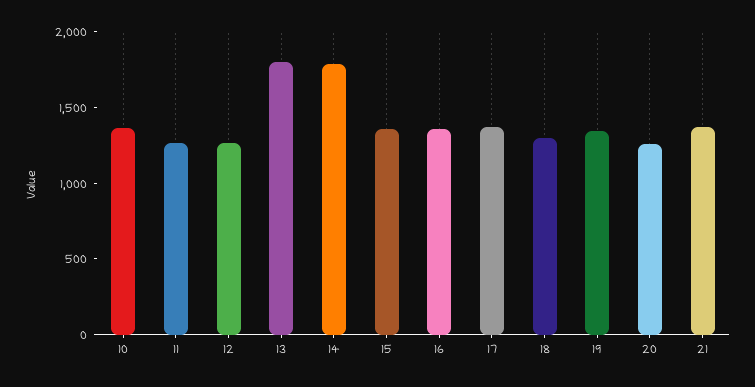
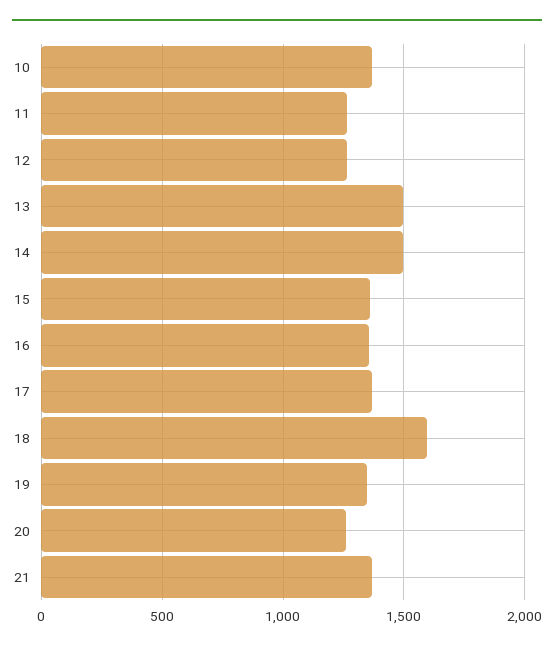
  {
    "10": 1350,
    "11": 1250,
    "12": 1250,
-   "13": 1800,
+   "13": 1500,
-   "14": 1800,
+   "14": 1500,
    "15": 1350,
    "16": 1350,
    "17": 1350,
-   "18": 1300,
+   "18": 1600,
    "19": 1350,
    "20": 1250,
    "21": 1350
  }

